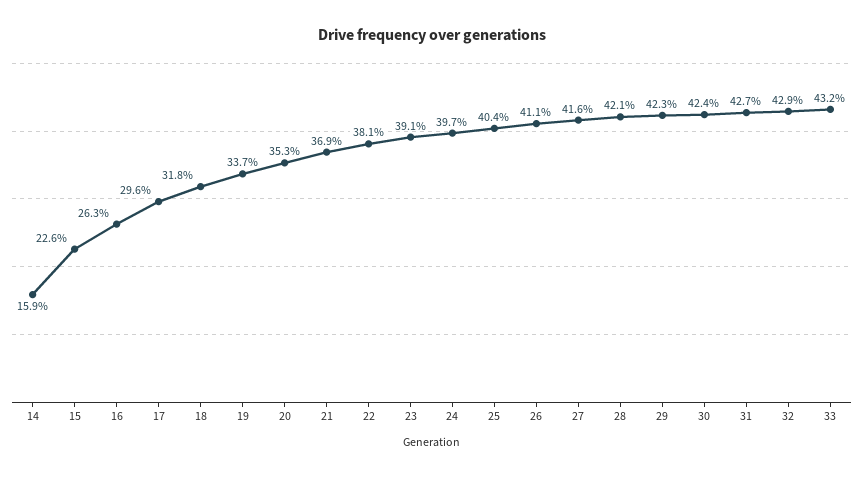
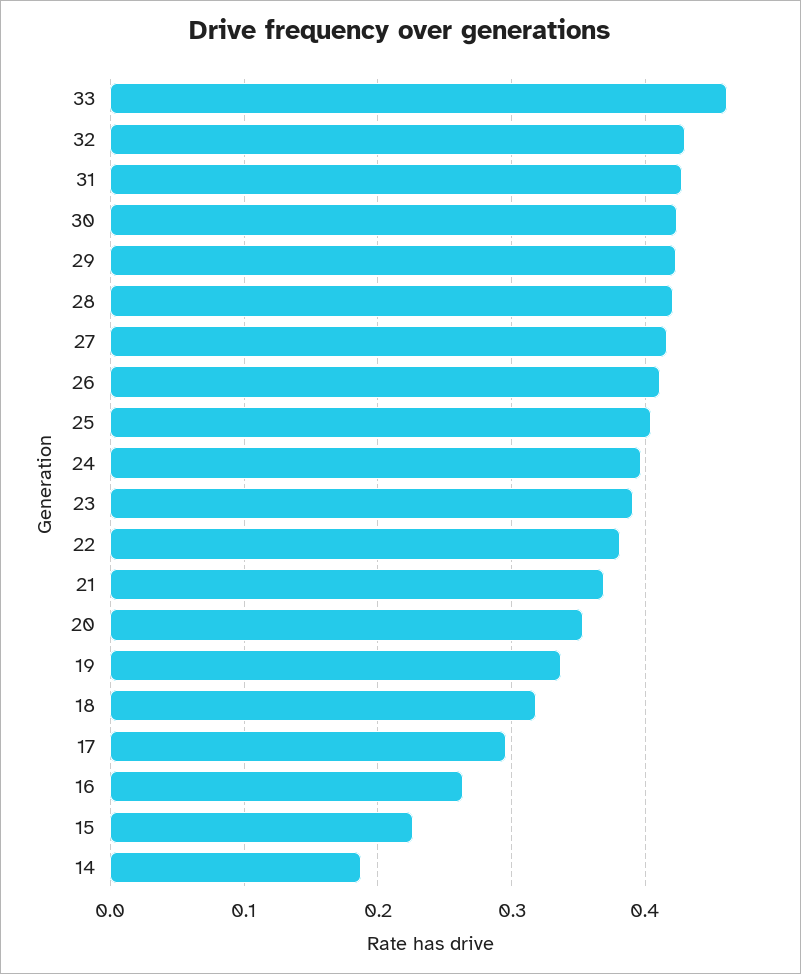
  {
-   "14": 0.159,
+   "14": 0.19,
    "15": 0.226,
    "16": 0.263,
    "17": 0.296,
    "18": 0.318,
    "19": 0.337,
    "20": 0.353,
    "21": 0.369,
    "22": 0.381,
    "23": 0.391,
    "24": 0.397,
    "25": 0.404,
    "26": 0.411,
    "27": 0.416,
    "28": 0.421,
    "29": 0.423,
    "30": 0.424,
    "31": 0.427,
    "32": 0.429,
-   "33": 0.432
+   "33": 0.46
  }

